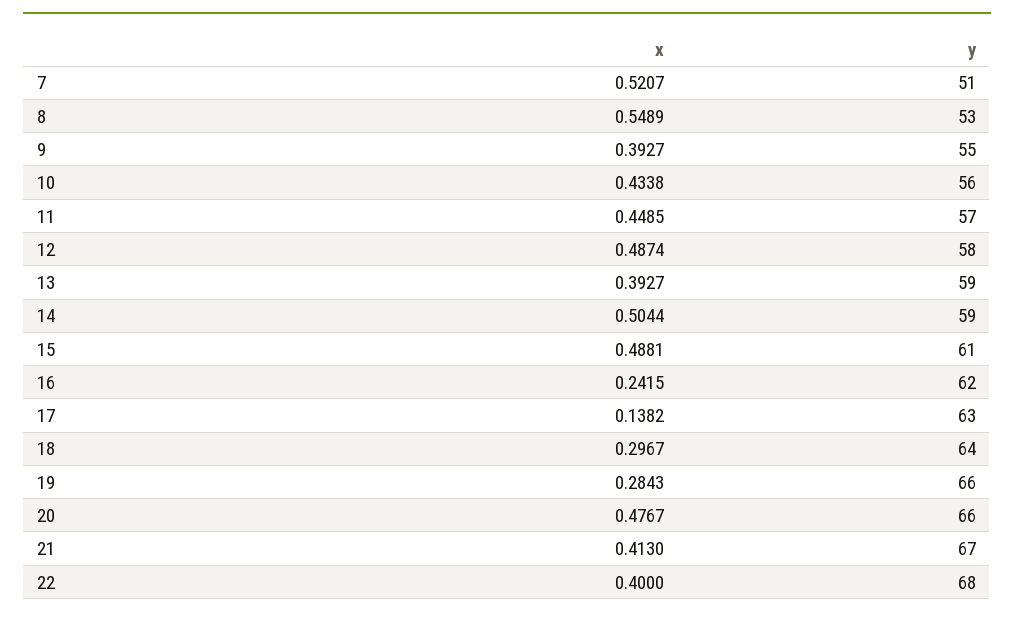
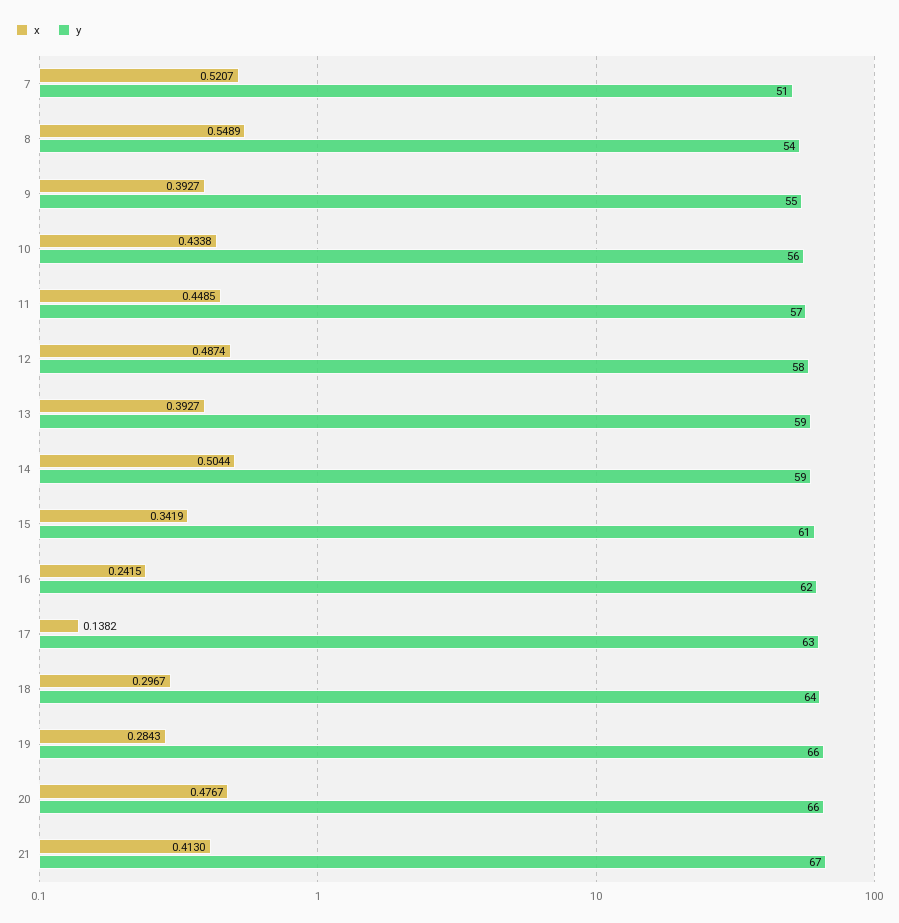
  {
    "x": {
      "7": 0.5207,
      "8": 0.5489,
      "9": 0.3927,
      "10": 0.4338,
      "11": 0.4485,
      "12": 0.4874,
      "13": 0.3927,
      "14": 0.5044,
-     "15": 0.4881,
+     "15": 0.3419,
      "16": 0.2415,
      "17": 0.1382,
      "18": 0.2967,
      "19": 0.2843,
      "20": 0.4767,
-     "21": 0.413,
+     "21": 0.413
-     "22": 0.4
    },
    "y": {
      "7": 51,
-     "8": 53,
+     "8": 54,
      "9": 55,
      "10": 56,
      "11": 57,
      "12": 58,
      "13": 59,
      "14": 59,
      "15": 61,
      "16": 62,
      "17": 63,
      "18": 64,
      "19": 66,
      "20": 66,
-     "21": 67,
+     "21": 67
-     "22": 68
    }
  }

